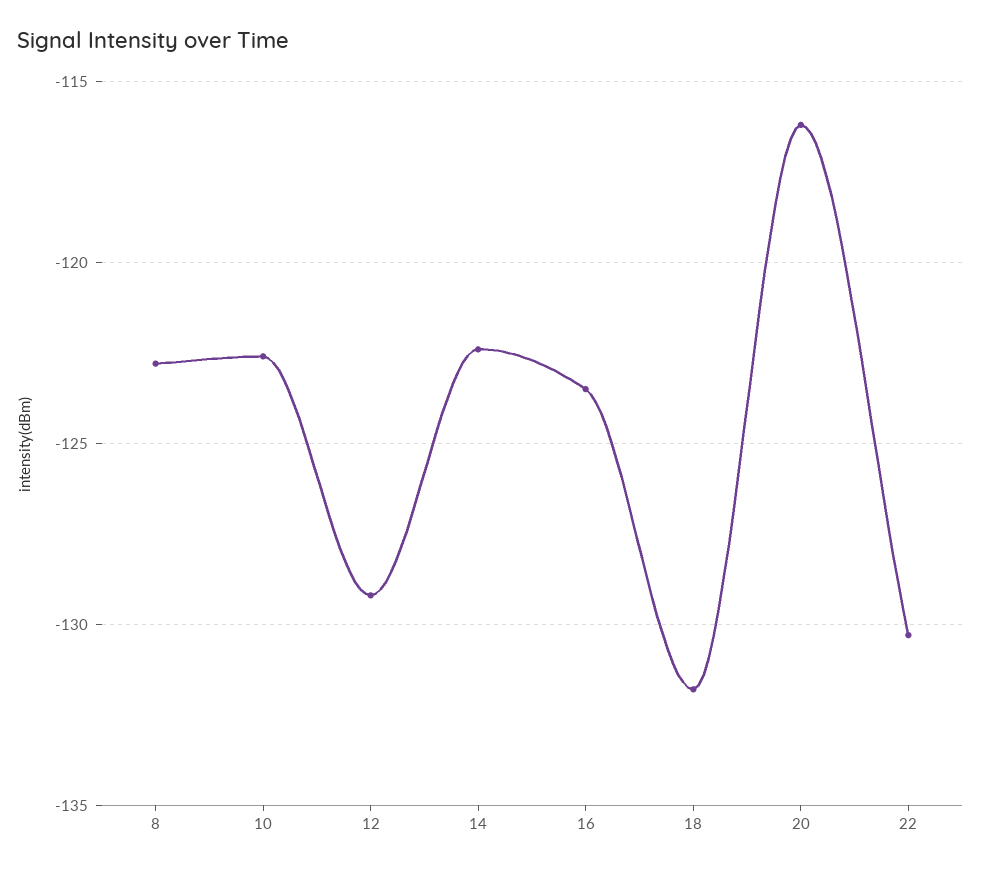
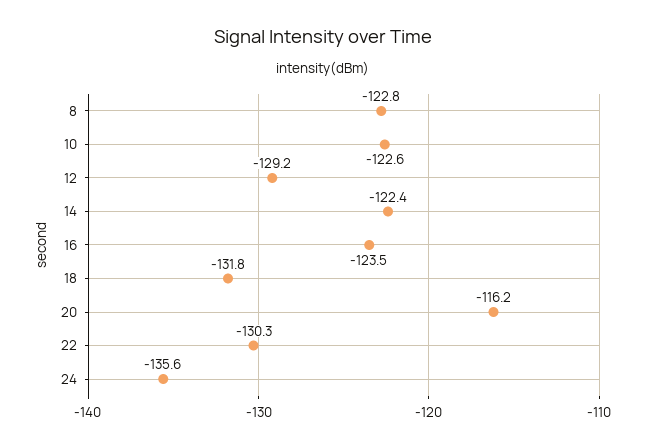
  {
    "8": -122.8,
    "10": -122.6,
    "12": -129.2,
    "14": -122.4,
    "16": -123.5,
    "18": -131.8,
    "20": -116.2,
-   "22": -130.3
+   "22": -130.3,
+   "24": -135.6
  }

